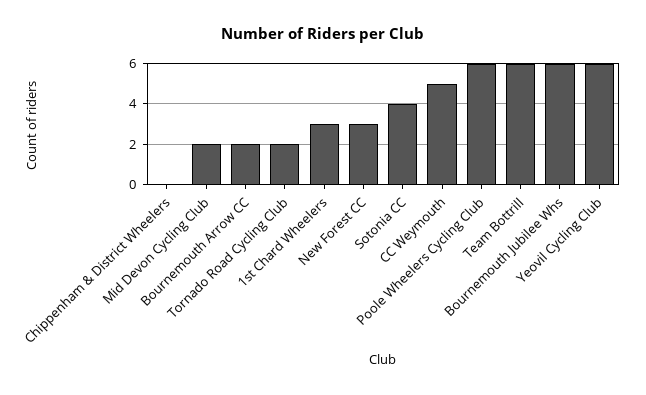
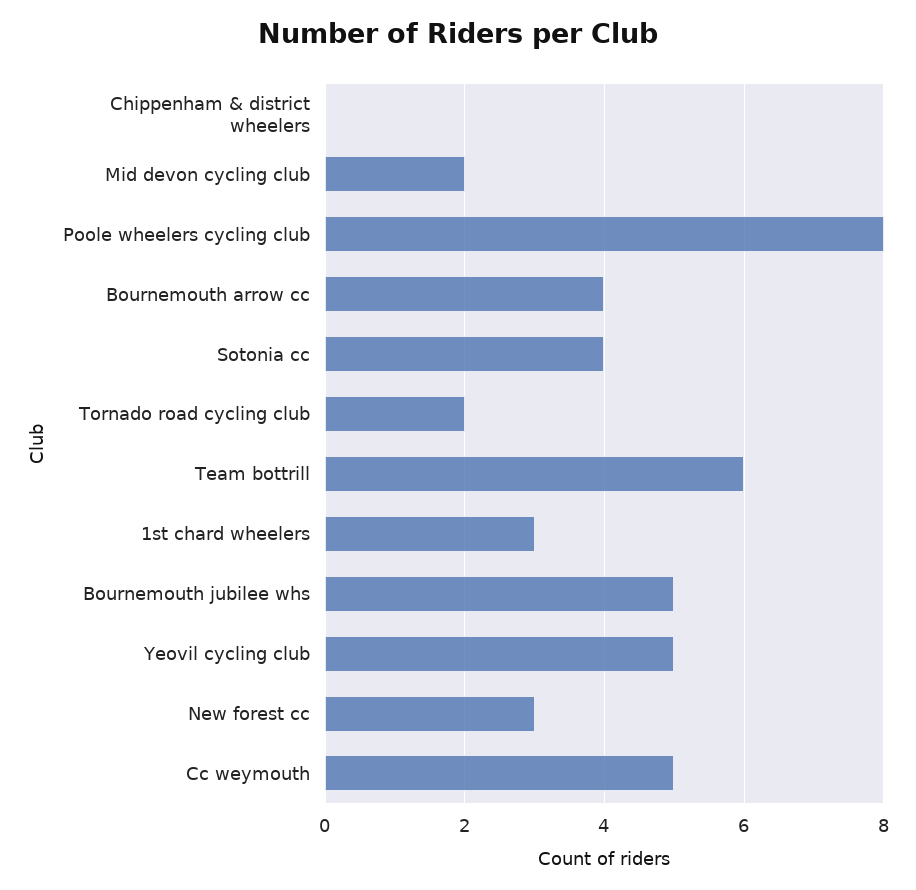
  {
    "Chippenham & District Wheelers": 0,
    "Mid Devon Cycling Club": 2,
-   "Bournemouth Arrow CC": 2,
+   "Bournemouth Arrow CC": 4,
    "Tornado Road Cycling Club": 2,
    "1st Chard Wheelers": 3,
    "New Forest CC": 3,
    "Sotonia CC": 4,
    "CC Weymouth": 5,
-   "Poole Wheelers Cycling Club": 6,
+   "Poole Wheelers Cycling Club": 8,
    "Team Bottrill": 6,
-   "Bournemouth Jubilee Whs": 6,
+   "Bournemouth Jubilee Whs": 5,
-   "Yeovil Cycling Club": 6
+   "Yeovil Cycling Club": 5
  }

